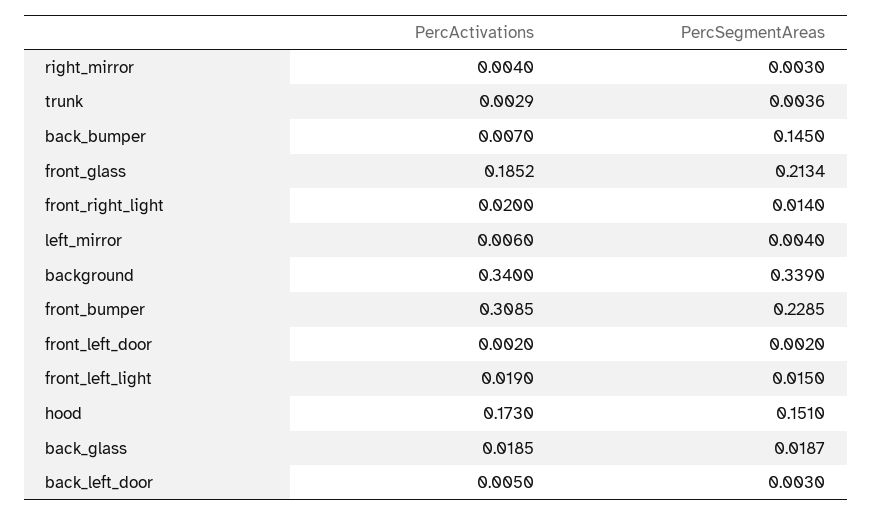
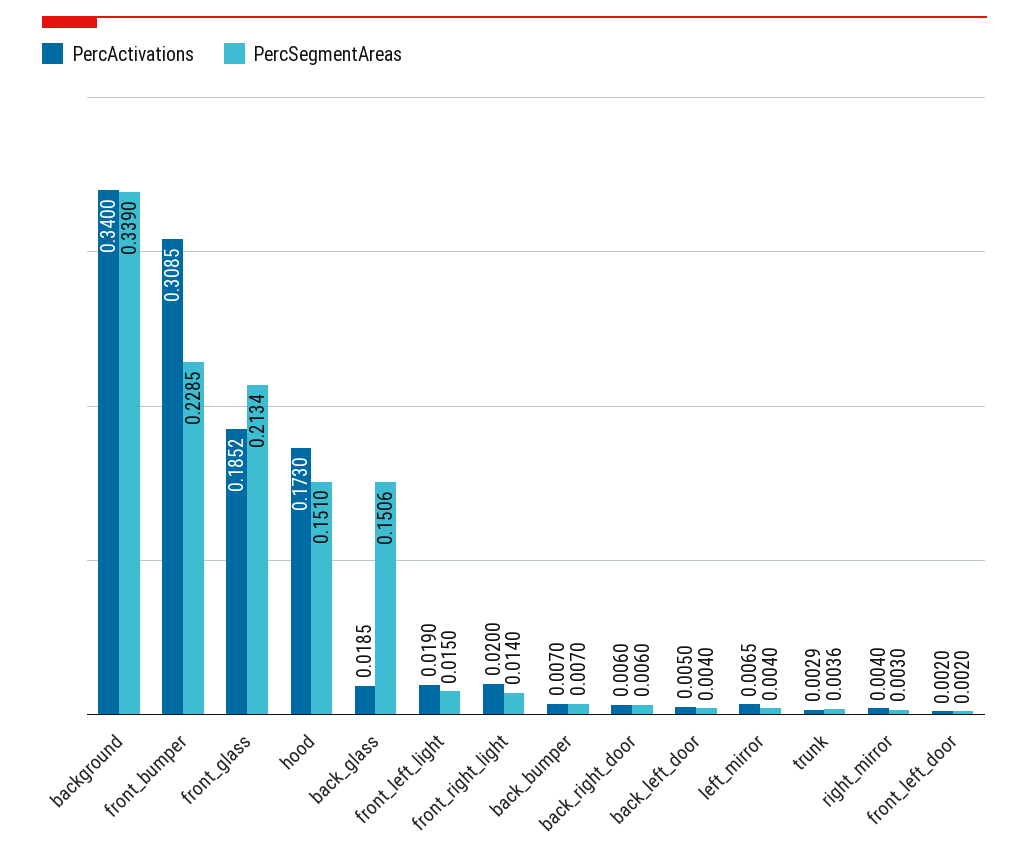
  {
    "PercActivations": {
      "right_mirror": 0.004,
      "trunk": 0.0029,
      "back_bumper": 0.007,
      "front_glass": 0.1852,
      "front_right_light": 0.02,
-     "left_mirror": 0.006,
+     "left_mirror": 0.0065,
      "background": 0.34,
      "front_bumper": 0.3085,
      "front_left_door": 0.002,
      "front_left_light": 0.019,
      "hood": 0.173,
      "back_glass": 0.0185,
-     "back_left_door": 0.005
+     "back_left_door": 0.005,
+     "back_right_door": 0.006
    },
    "PercSegmentAreas": {
      "right_mirror": 0.003,
      "trunk": 0.0036,
-     "back_bumper": 0.145,
+     "back_bumper": 0.007,
      "front_glass": 0.2134,
      "front_right_light": 0.014,
      "left_mirror": 0.004,
      "background": 0.339,
      "front_bumper": 0.2285,
      "front_left_door": 0.002,
      "front_left_light": 0.015,
      "hood": 0.151,
-     "back_glass": 0.0187,
+     "back_glass": 0.1506,
-     "back_left_door": 0.003
+     "back_left_door": 0.004,
+     "back_right_door": 0.006
    }
  }

